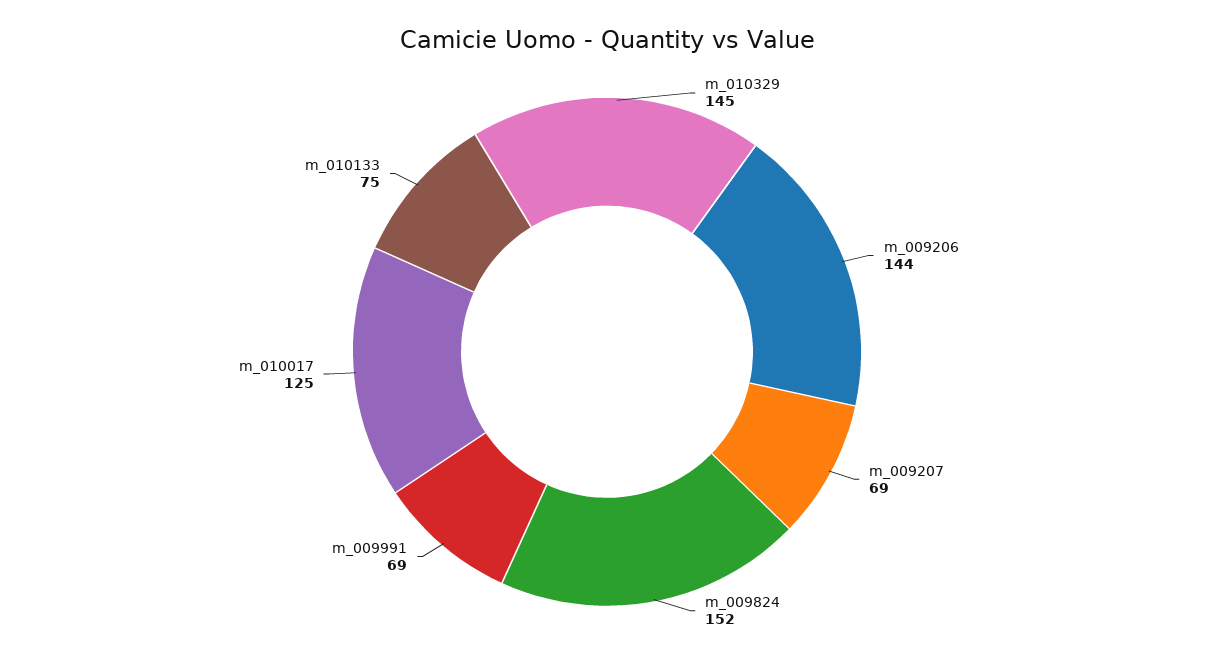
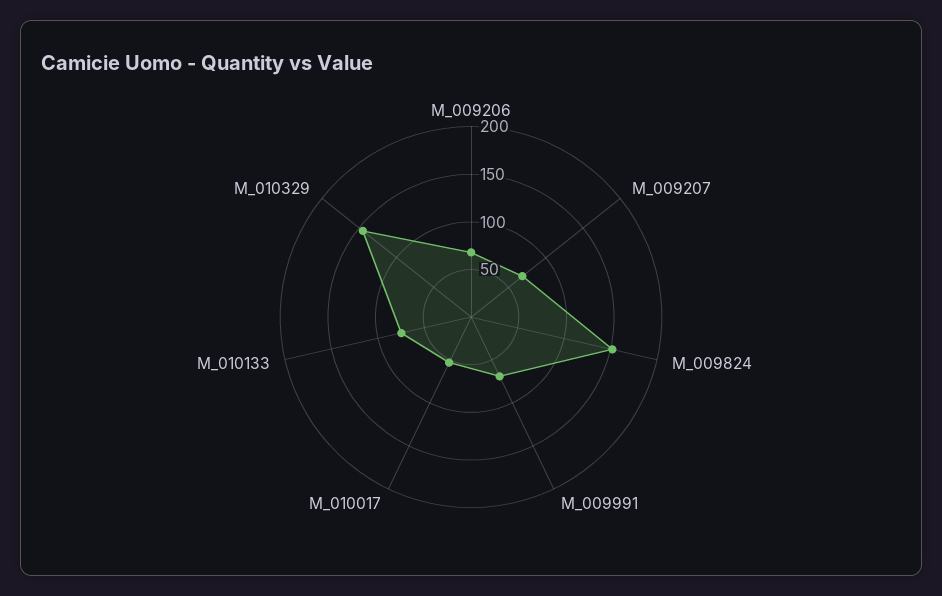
  {
    "m_010329": 145,
-   "m_009206": 144,
+   "m_009206": 70,
    "m_009207": 69,
    "m_009824": 152,
    "m_009991": 69,
-   "m_010017": 125,
+   "m_010017": 50,
    "m_010133": 75
  }

